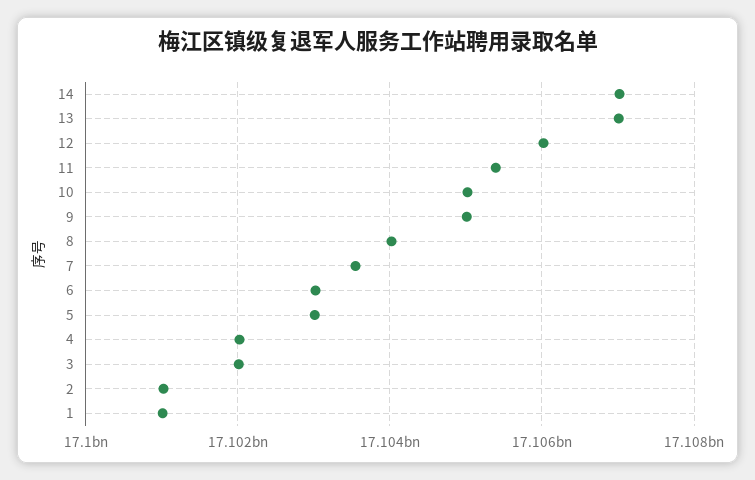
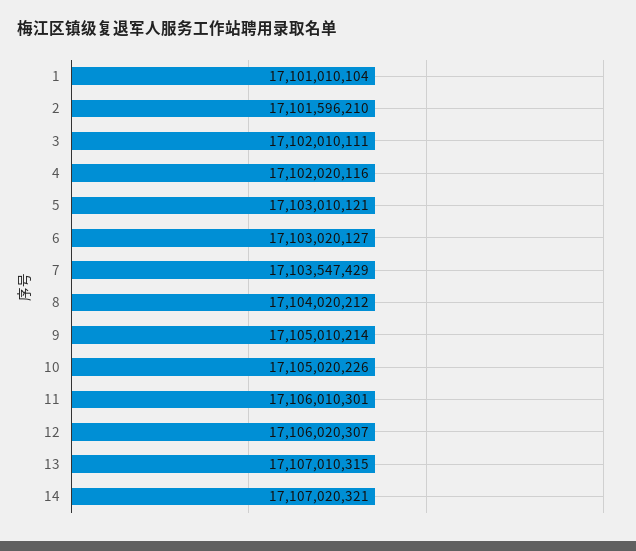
  {
    "14": 17107020321,
    "13": 17107010315,
    "12": 17106020307,
-   "11": 17105400000,
+   "11": 17106010301,
    "10": 17105020226,
    "9": 17105010214,
    "8": 17104020212,
    "7": 17103547429,
    "6": 17103020127,
    "5": 17103010121,
    "4": 17102020116,
    "3": 17102010111,
-   "2": 17101000000,
+   "2": 17101596210,
    "1": 17101010104
  }

